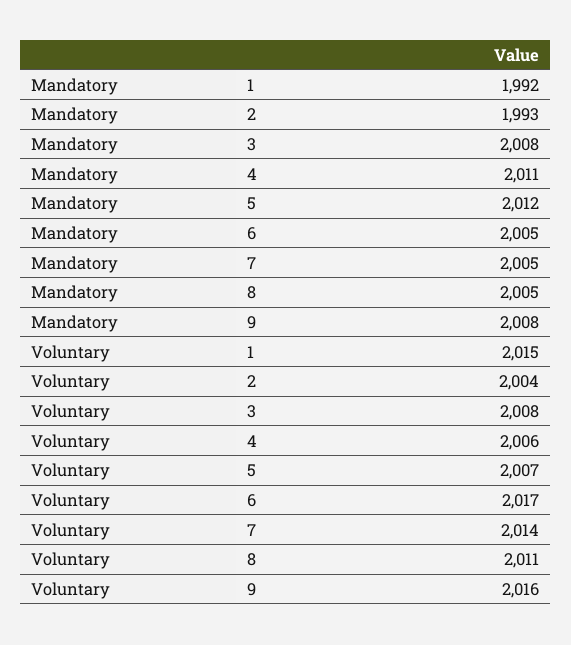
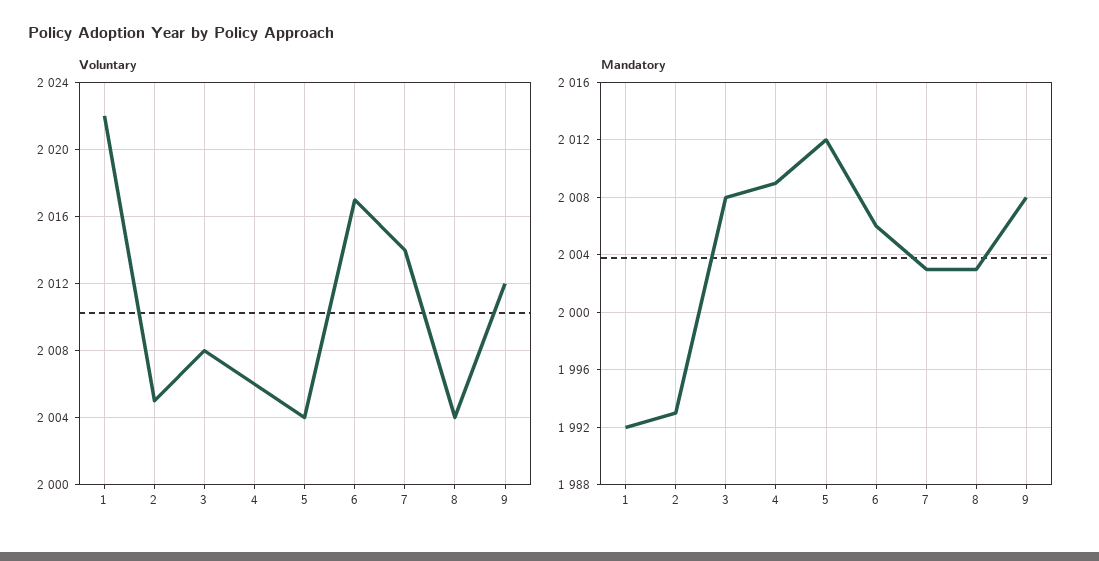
  {
    "Mandatory": {
      "1": 1992,
      "2": 1993,
      "3": 2008,
-     "4": 2011,
+     "4": 2009,
      "5": 2012,
-     "6": 2005,
+     "6": 2006,
-     "7": 2005,
+     "7": 2003,
-     "8": 2005,
+     "8": 2003,
      "9": 2008
    },
    "Voluntary": {
-     "1": 2015,
+     "1": 2022,
-     "2": 2004,
+     "2": 2005,
      "3": 2008,
      "4": 2006,
-     "5": 2007,
+     "5": 2004,
      "6": 2017,
      "7": 2014,
-     "8": 2011,
+     "8": 2004,
-     "9": 2016
+     "9": 2012
    }
  }

